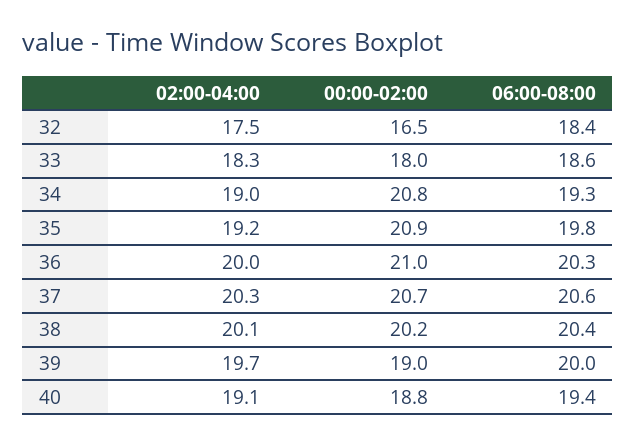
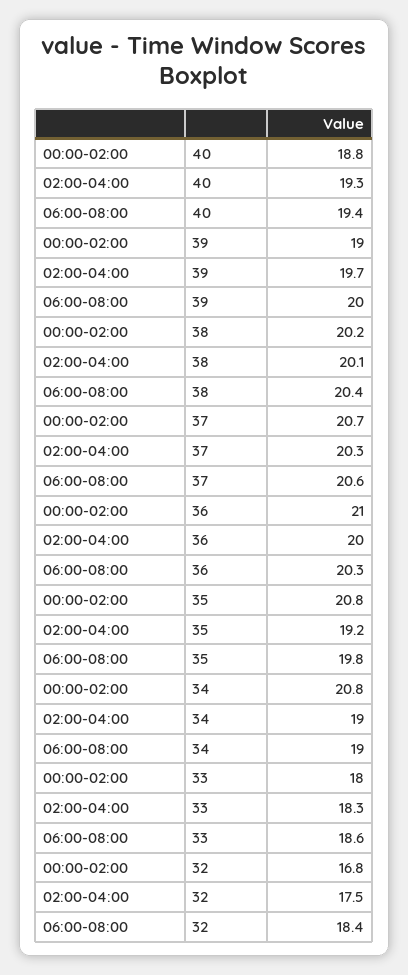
  {
    "02:00-04:00": {
      "32": 17.5,
      "33": 18.3,
      "34": 19,
      "35": 19.2,
      "36": 20,
      "37": 20.3,
      "38": 20.1,
      "39": 19.7,
-     "40": 19.1
+     "40": 19.3
    },
    "00:00-02:00": {
-     "32": 16.5,
+     "32": 16.8,
      "33": 18,
      "34": 20.8,
-     "35": 20.9,
+     "35": 20.8,
      "36": 21,
      "37": 20.7,
      "38": 20.2,
      "39": 19,
      "40": 18.8
    },
    "06:00-08:00": {
      "32": 18.4,
      "33": 18.6,
-     "34": 19.3,
+     "34": 19,
      "35": 19.8,
      "36": 20.3,
      "37": 20.6,
      "38": 20.4,
      "39": 20,
      "40": 19.4
    }
  }

